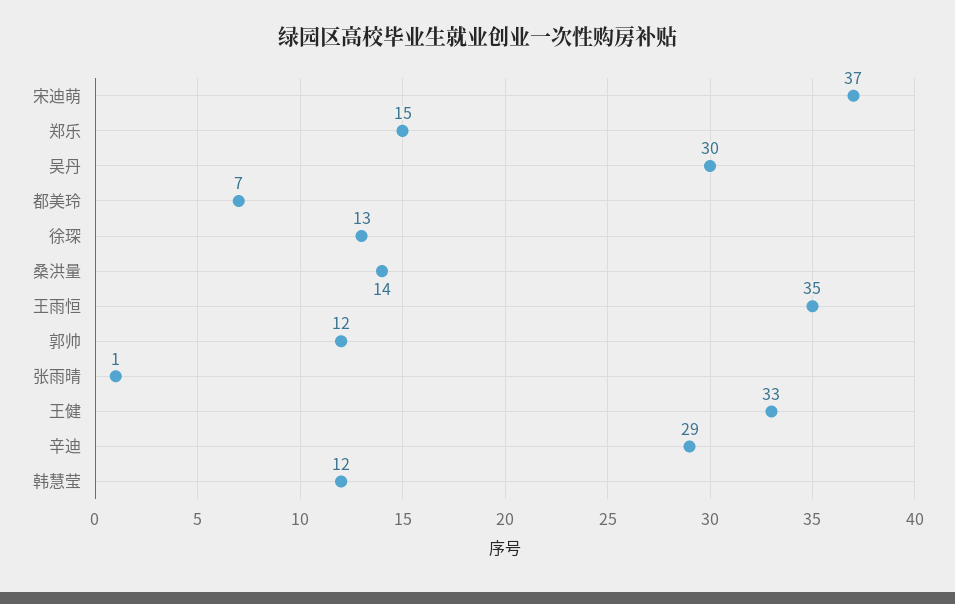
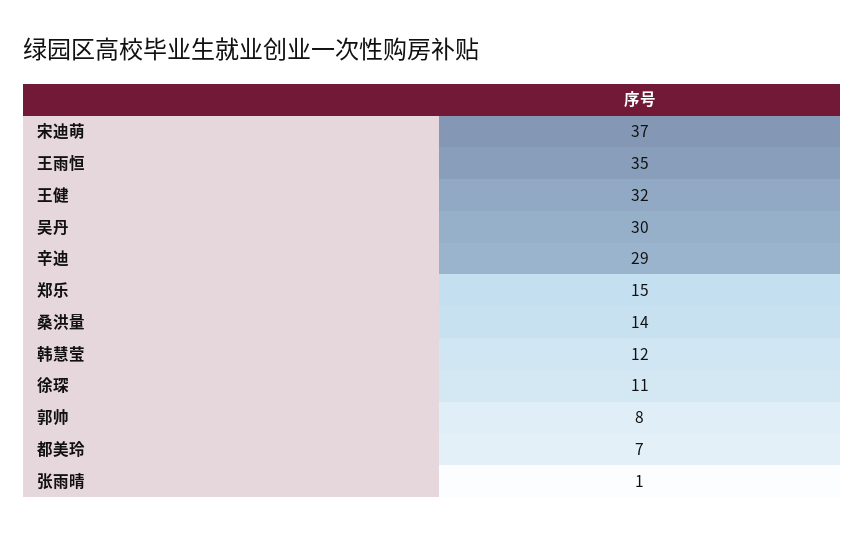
  {
    "宋迪萌": 37,
    "郑乐": 15,
    "吴丹": 30,
    "都美玲": 7,
-   "徐琛": 13,
+   "徐琛": 11,
    "桑洪量": 14,
    "王雨恒": 35,
-   "郭帅": 12,
+   "郭帅": 8,
    "张雨晴": 1,
-   "王健": 33,
+   "王健": 32,
    "辛迪": 29,
    "韩慧莹": 12
  }

